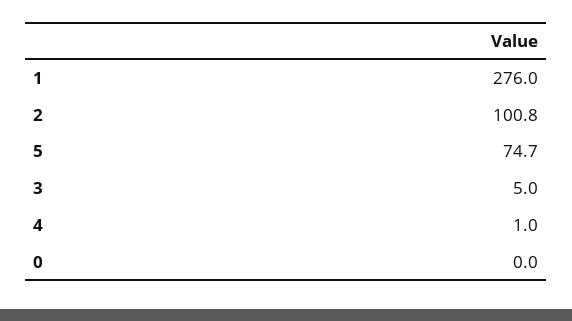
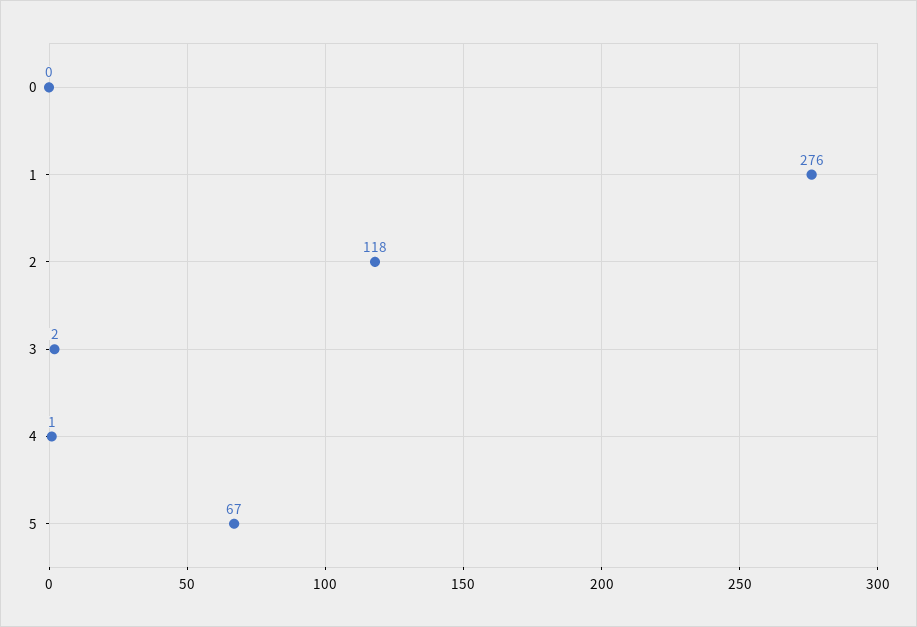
  {
    "1": 276,
-   "2": 100.8,
+   "2": 118,
-   "5": 74.7,
+   "5": 67,
-   "3": 5,
+   "3": 2,
    "4": 1,
    "0": 0
  }

